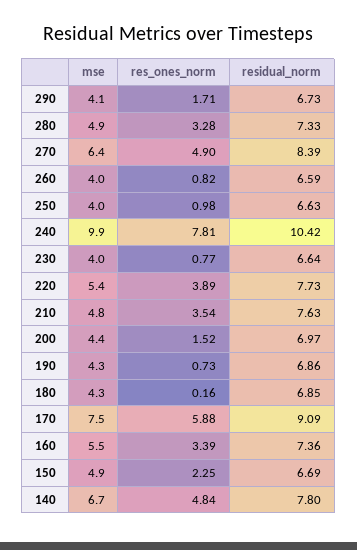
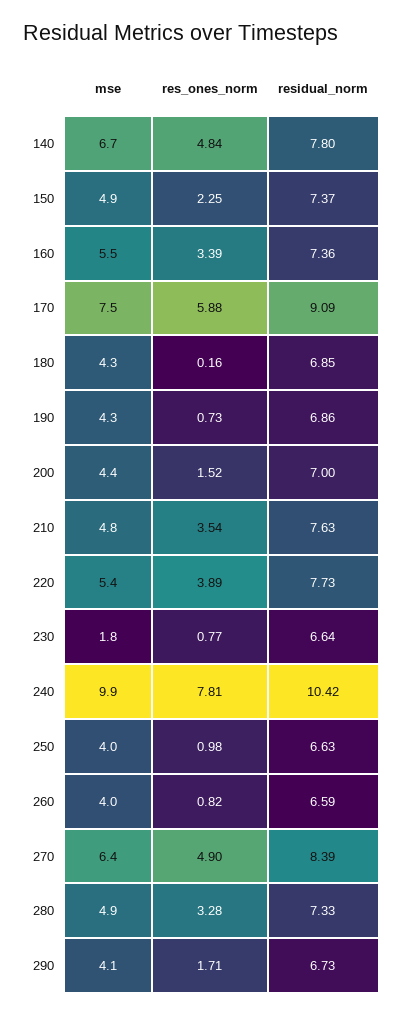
  {
    "mse": {
      "290": 4.1,
      "280": 4.9,
      "270": 6.4,
      "260": 4,
      "250": 4,
      "240": 9.9,
-     "230": 4,
+     "230": 1.8,
      "220": 5.4,
      "210": 4.8,
      "200": 4.4,
      "190": 4.3,
      "180": 4.3,
      "170": 7.5,
      "160": 5.5,
      "150": 4.9,
      "140": 6.7
    },
    "res_ones_norm": {
      "290": 1.71,
      "280": 3.28,
      "270": 4.9,
      "260": 0.82,
      "250": 0.98,
      "240": 7.81,
      "230": 0.77,
      "220": 3.89,
      "210": 3.54,
      "200": 1.52,
      "190": 0.73,
      "180": 0.16,
      "170": 5.88,
      "160": 3.39,
      "150": 2.25,
      "140": 4.84
    },
    "residual_norm": {
      "290": 6.73,
      "280": 7.33,
      "270": 8.39,
      "260": 6.59,
      "250": 6.63,
      "240": 10.42,
      "230": 6.64,
      "220": 7.73,
      "210": 7.63,
-     "200": 6.97,
+     "200": 7,
      "190": 6.86,
      "180": 6.85,
      "170": 9.09,
      "160": 7.36,
-     "150": 6.69,
+     "150": 7.37,
      "140": 7.8
    }
  }

